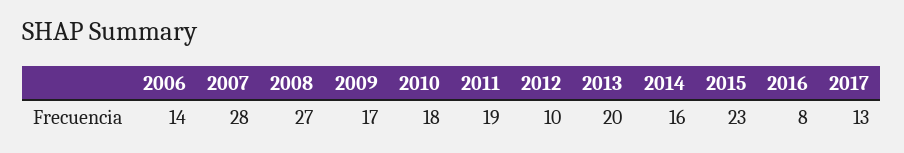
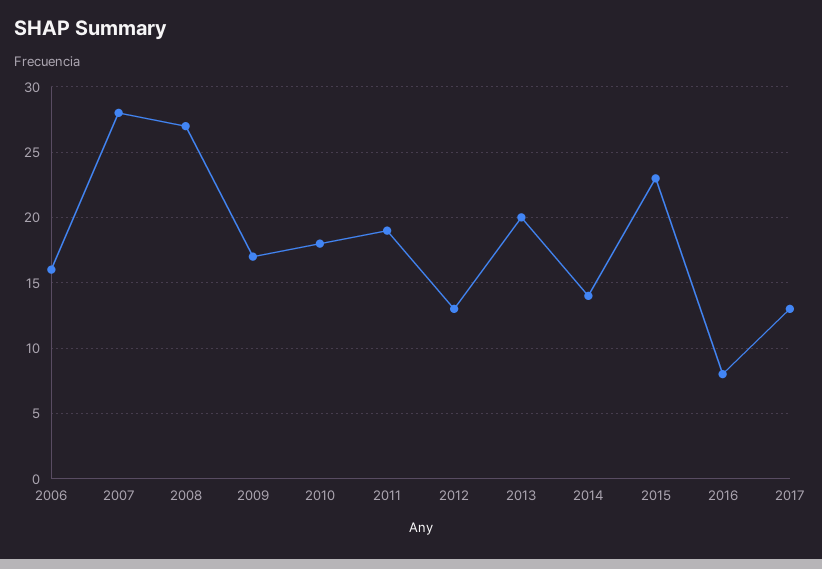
  {
-   "2006": 14,
+   "2006": 16,
    "2007": 28,
    "2008": 27,
    "2009": 17,
    "2010": 18,
    "2011": 19,
-   "2012": 10,
+   "2012": 13,
    "2013": 20,
-   "2014": 16,
+   "2014": 14,
    "2015": 23,
    "2016": 8,
    "2017": 13
  }

